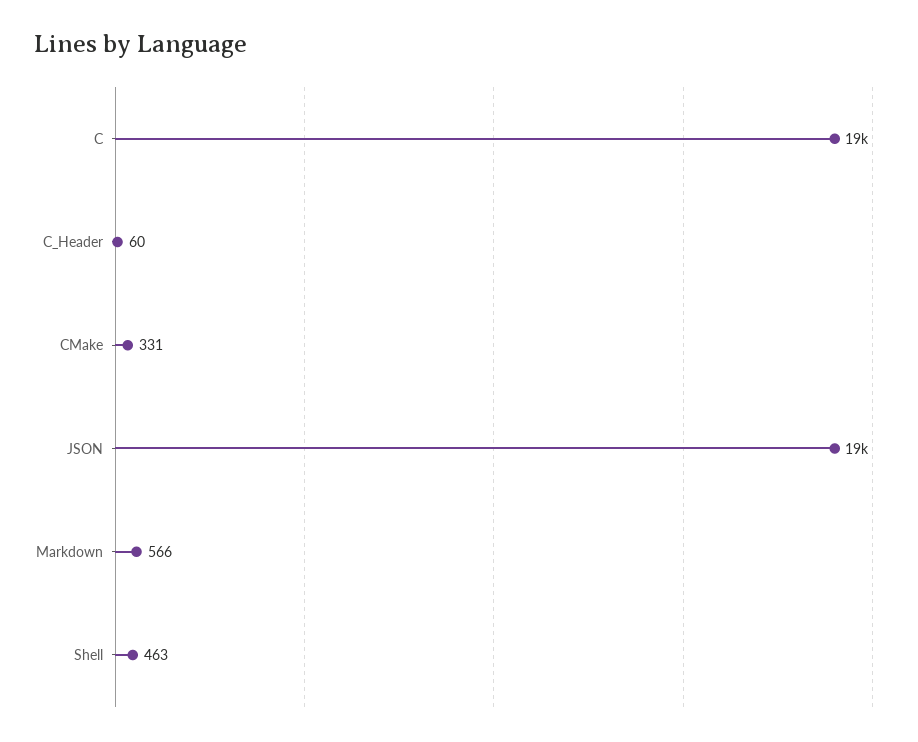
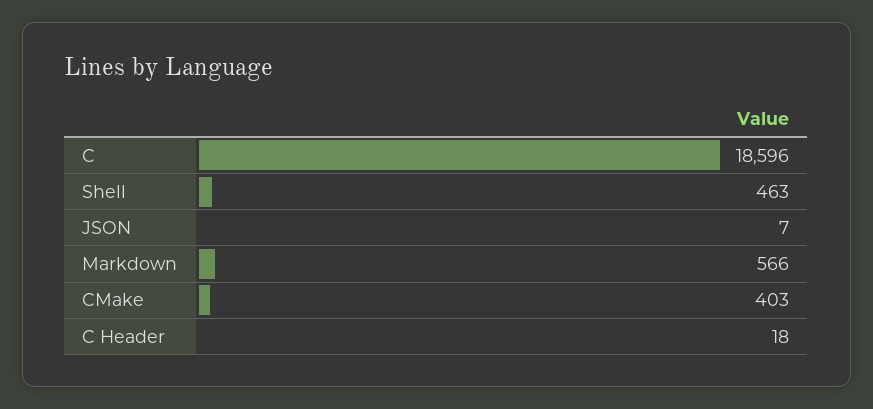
  {
    "C": 18596,
-   "C_Header": 60,
+   "C_Header": 18,
-   "CMake": 331,
+   "CMake": 403,
-   "JSON": 19000,
+   "JSON": 7,
    "Markdown": 566,
    "Shell": 463
  }

